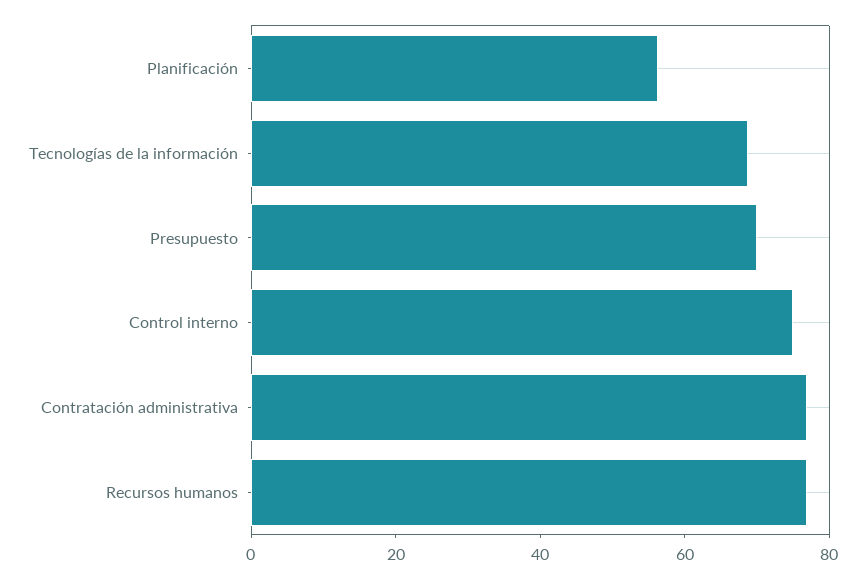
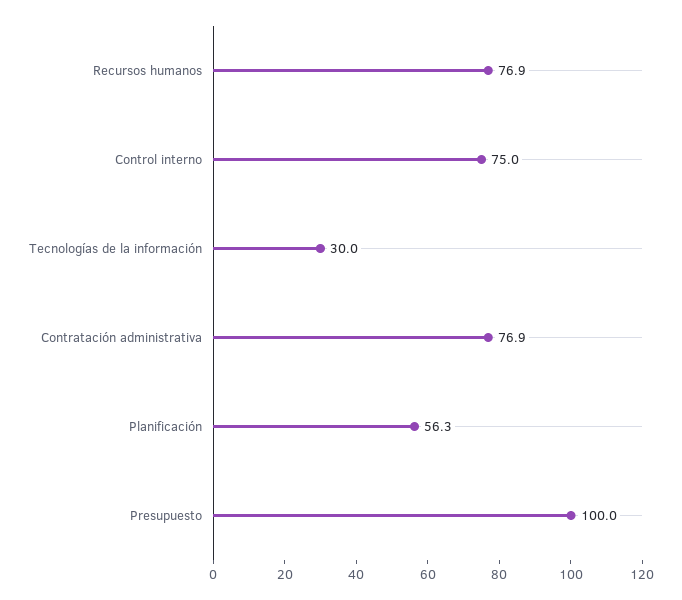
  {
    "Planificación": 56.3,
-   "Tecnologías de la información": 70,
+   "Tecnologías de la información": 30,
-   "Presupuesto": 70,
+   "Presupuesto": 100,
    "Control interno": 75,
    "Contratación administrativa": 76.9,
    "Recursos humanos": 76.9
  }

